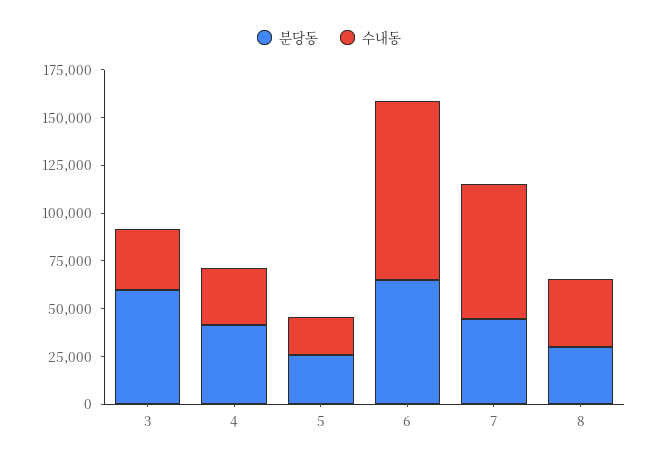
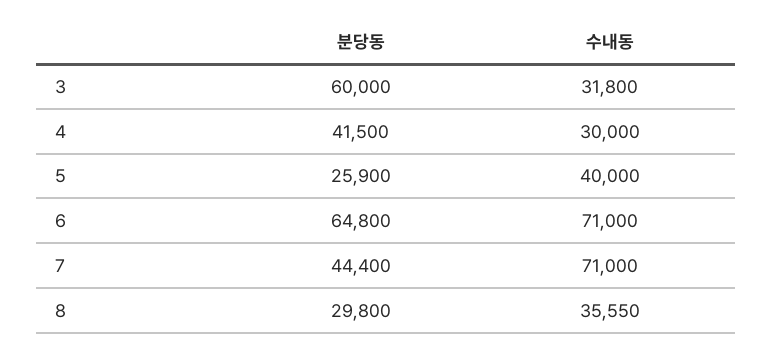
  {
    "분당동": {
      "3": 60000,
      "4": 41500,
      "5": 25900,
      "6": 64800,
      "7": 44400,
      "8": 29800
    },
    "수내동": {
      "3": 31800,
      "4": 30000,
-     "5": 20000,
+     "5": 40000,
-     "6": 95000,
+     "6": 71000,
      "7": 71000,
      "8": 35550
    }
  }

